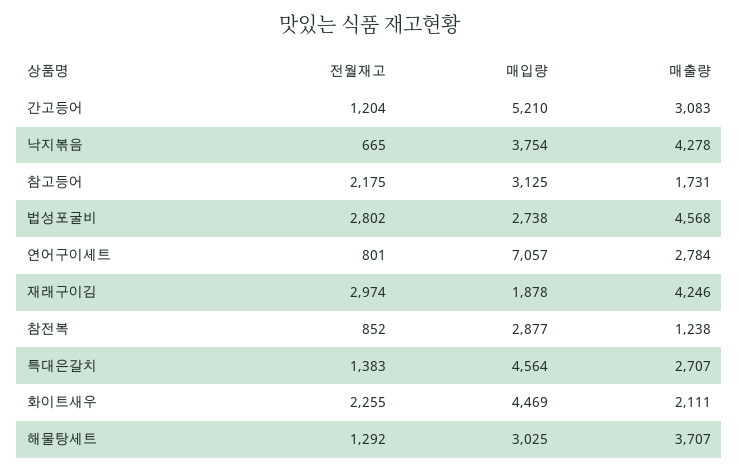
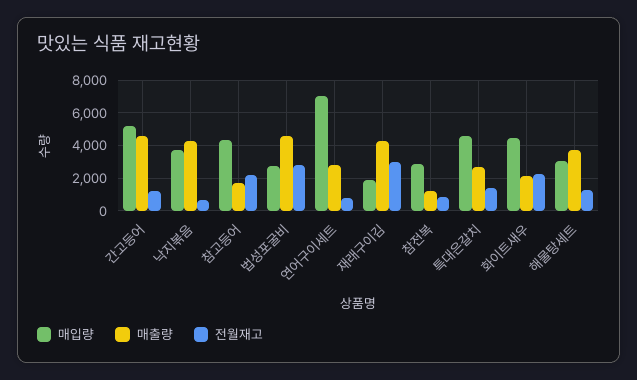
  {
    "전월재고": {
      "간고등어": 1204,
      "낙지볶음": 665,
      "참고등어": 2175,
      "법성포굴비": 2802,
      "연어구이세트": 801,
      "재래구이김": 2974,
      "참전복": 852,
      "특대은갈치": 1383,
      "화이트새우": 2255,
      "해물탕세트": 1292
    },
    "매입량": {
      "간고등어": 5210,
      "낙지볶음": 3754,
-     "참고등어": 3125,
+     "참고등어": 4500,
      "법성포굴비": 2738,
      "연어구이세트": 7057,
      "재래구이김": 1878,
      "참전복": 2877,
      "특대은갈치": 4564,
      "화이트새우": 4469,
      "해물탕세트": 3025
    },
    "매출량": {
-     "간고등어": 3083,
+     "간고등어": 4500,
      "낙지볶음": 4278,
      "참고등어": 1731,
      "법성포굴비": 4568,
      "연어구이세트": 2784,
      "재래구이김": 4246,
      "참전복": 1238,
      "특대은갈치": 2707,
      "화이트새우": 2111,
      "해물탕세트": 3707
    }
  }

